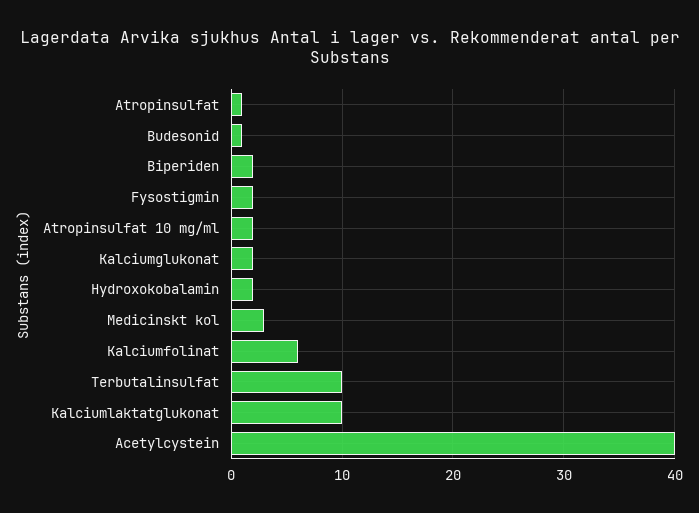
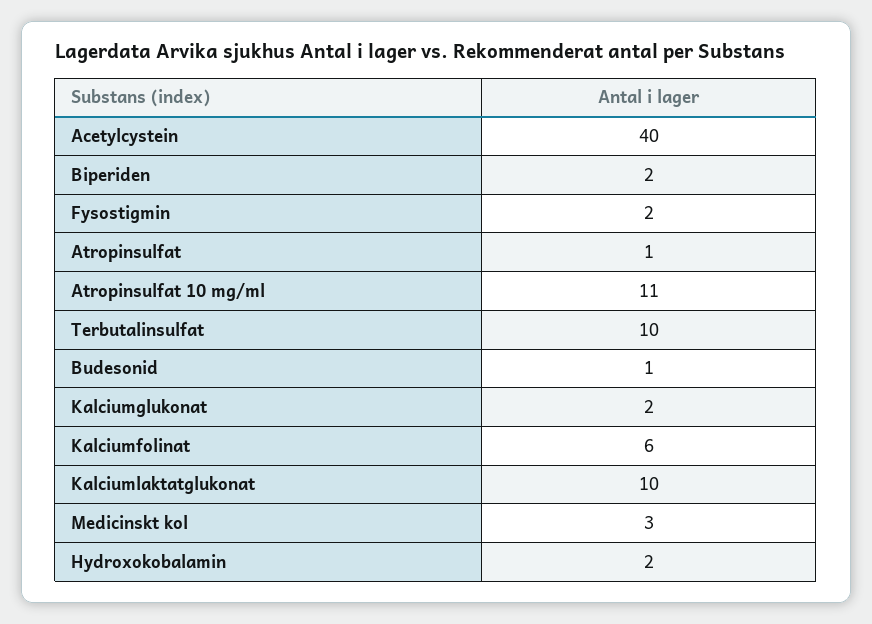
  {
    "Atropinsulfat": 1,
    "Budesonid": 1,
    "Biperiden": 2,
    "Fysostigmin": 2,
-   "Atropinsulfat 10 mg/ml": 2,
+   "Atropinsulfat 10 mg/ml": 11,
    "Kalciumglukonat": 2,
    "Hydroxokobalamin": 2,
    "Medicinskt kol": 3,
    "Kalciumfolinat": 6,
    "Terbutalinsulfat": 10,
    "Kalciumlaktatglukonat": 10,
    "Acetylcystein": 40
  }

